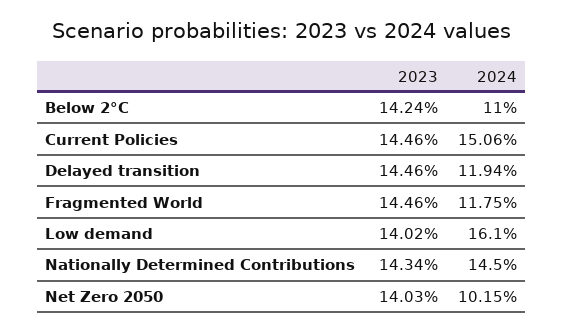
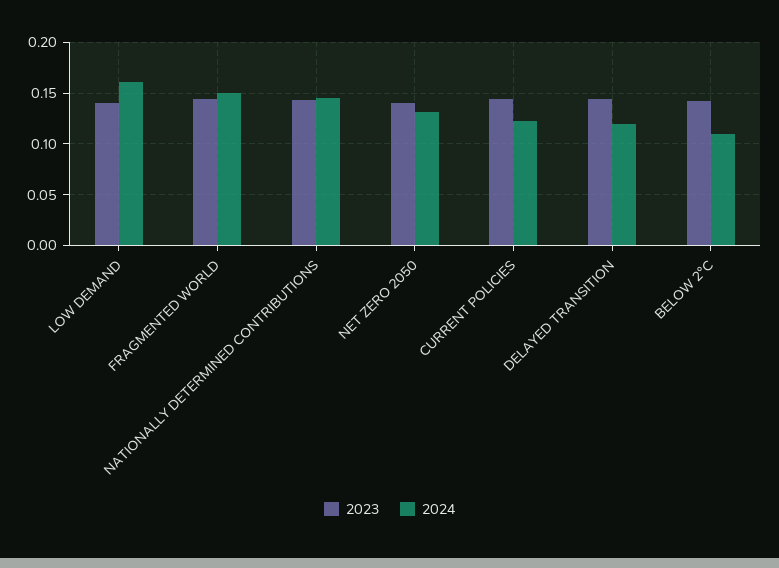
  {
    "2023": {
      "Below 2°C": 0.1424,
      "Current Policies": 0.1446,
      "Delayed transition": 0.1446,
      "Fragmented World": 0.1446,
      "Low demand": 0.1402,
      "Nationally Determined Contributions": 0.1434,
      "Net Zero 2050": 0.1403
    },
    "2024": {
      "Below 2°C": 0.11,
-     "Current Policies": 0.1506,
+     "Current Policies": 0.12,
      "Delayed transition": 0.1194,
-     "Fragmented World": 0.1175,
+     "Fragmented World": 0.15,
      "Low demand": 0.161,
      "Nationally Determined Contributions": 0.145,
-     "Net Zero 2050": 0.1015
+     "Net Zero 2050": 0.13
    }
  }

